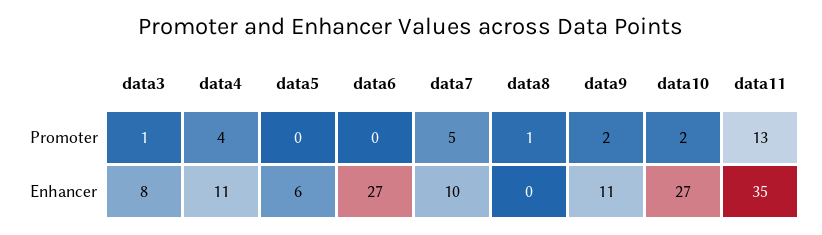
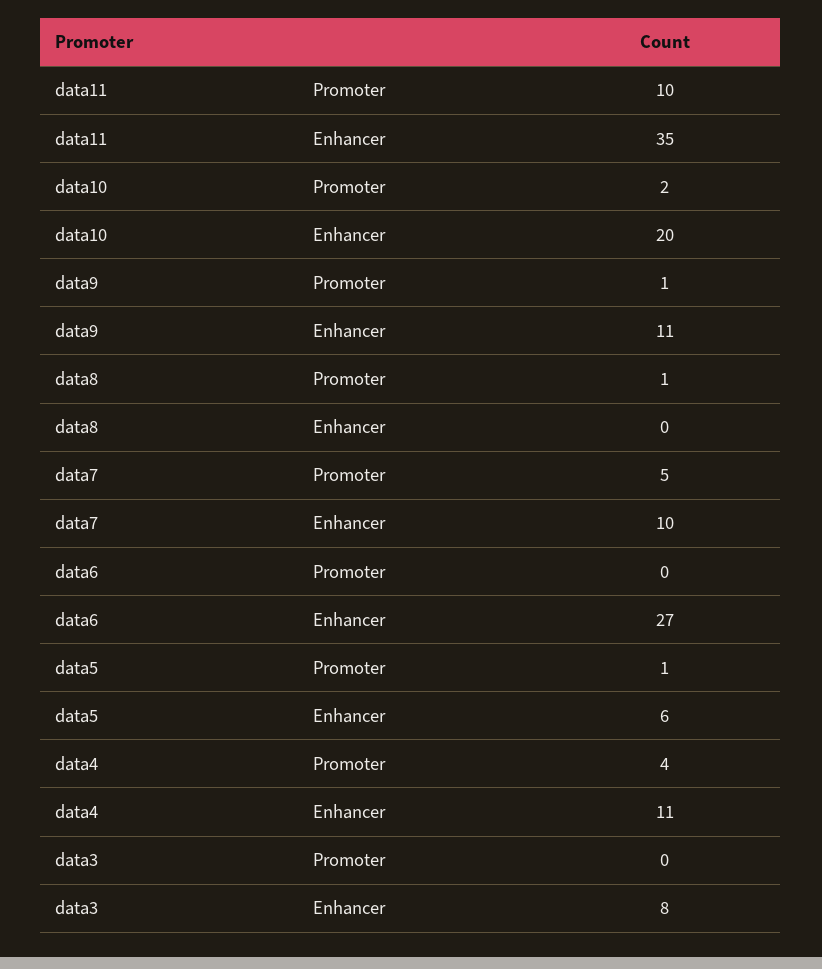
  {
    "data3": {
-     "Promoter": 1,
+     "Promoter": 0,
      "Enhancer": 8
    },
    "data4": {
      "Promoter": 4,
      "Enhancer": 11
    },
    "data5": {
-     "Promoter": 0,
+     "Promoter": 1,
      "Enhancer": 6
    },
    "data6": {
      "Promoter": 0,
      "Enhancer": 27
    },
    "data7": {
      "Promoter": 5,
      "Enhancer": 10
    },
    "data8": {
      "Promoter": 1,
      "Enhancer": 0
    },
    "data9": {
-     "Promoter": 2,
+     "Promoter": 1,
      "Enhancer": 11
    },
    "data10": {
      "Promoter": 2,
-     "Enhancer": 27
+     "Enhancer": 20
    },
    "data11": {
-     "Promoter": 13,
+     "Promoter": 10,
      "Enhancer": 35
    }
  }

